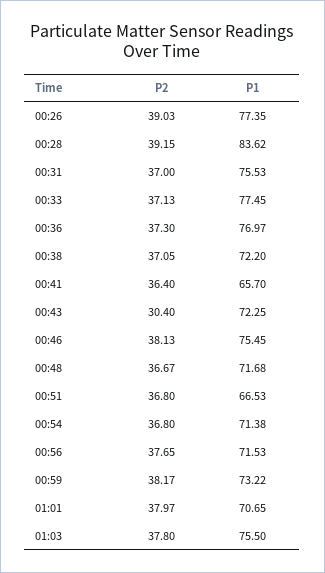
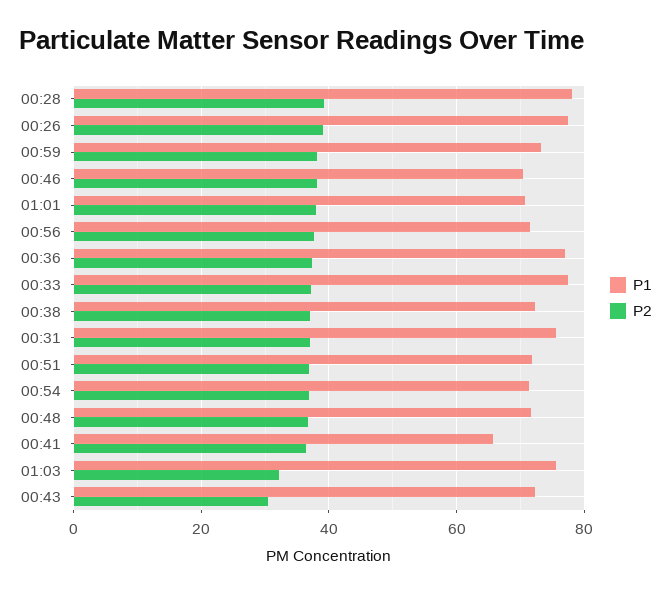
  {
    "P2": {
      "00:26": 39.03,
      "00:28": 39.15,
      "00:31": 37,
      "00:33": 37.13,
      "00:36": 37.3,
      "00:38": 37.05,
      "00:41": 36.4,
      "00:43": 30.4,
      "00:46": 38.13,
      "00:48": 36.67,
      "00:51": 36.8,
      "00:54": 36.8,
      "00:56": 37.65,
      "00:59": 38.17,
      "01:01": 37.97,
-     "01:03": 37.8
+     "01:03": 32
    },
    "P1": {
      "00:26": 77.35,
-     "00:28": 83.62,
+     "00:28": 78,
      "00:31": 75.53,
      "00:33": 77.45,
      "00:36": 76.97,
      "00:38": 72.2,
      "00:41": 65.7,
      "00:43": 72.25,
-     "00:46": 75.45,
+     "00:46": 70,
      "00:48": 71.68,
-     "00:51": 66.53,
+     "00:51": 72,
      "00:54": 71.38,
      "00:56": 71.53,
      "00:59": 73.22,
      "01:01": 70.65,
      "01:03": 75.5
    }
  }

